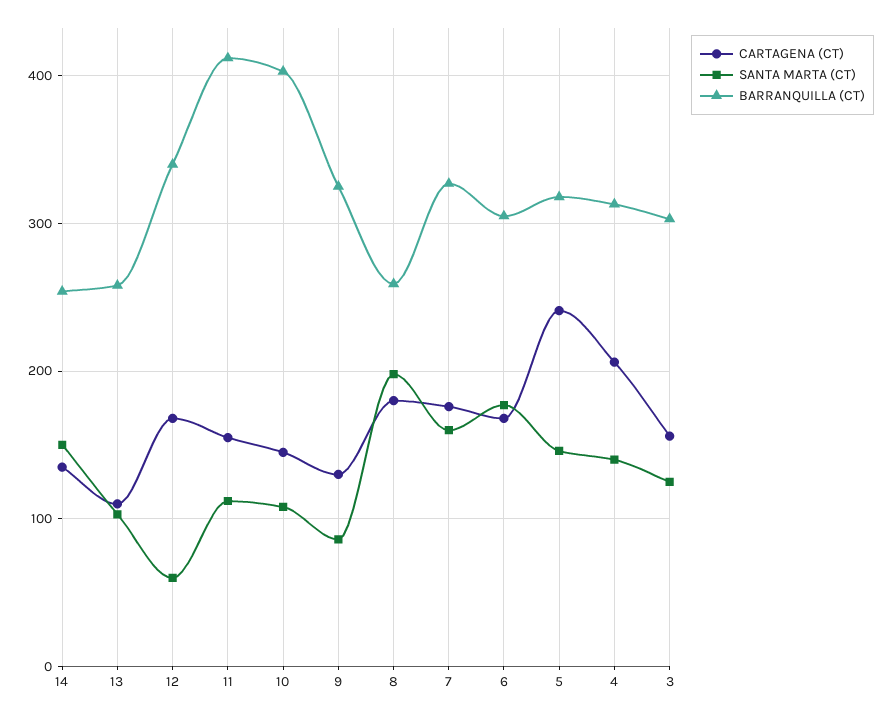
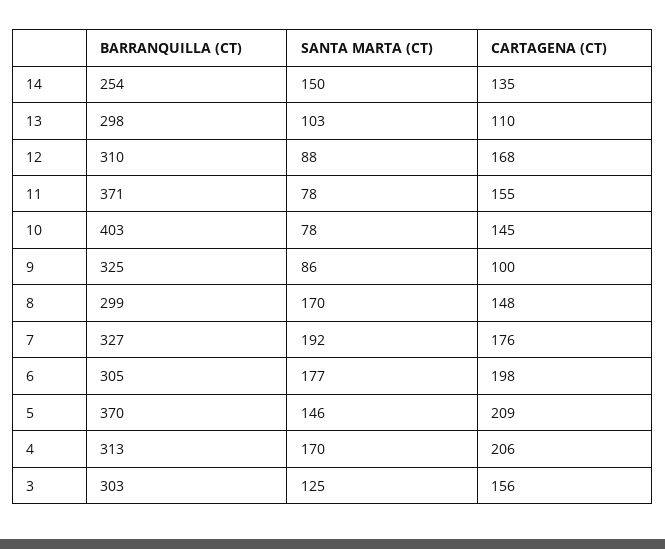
  {
    "CARTAGENA (CT)": {
      "14": 135,
      "13": 110,
      "12": 168,
      "11": 155,
      "10": 145,
-     "9": 130,
+     "9": 100,
-     "8": 180,
+     "8": 148,
      "7": 176,
-     "6": 170,
+     "6": 198,
-     "5": 240,
+     "5": 209,
      "4": 206,
      "3": 156
    },
    "SANTA MARTA (CT)": {
      "14": 150,
      "13": 103,
-     "12": 60,
+     "12": 88,
-     "11": 110,
+     "11": 78,
-     "10": 110,
+     "10": 78,
      "9": 86,
-     "8": 200,
+     "8": 170,
-     "7": 160,
+     "7": 192,
      "6": 177,
      "5": 146,
-     "4": 140,
+     "4": 170,
      "3": 125
    },
    "BARRANQUILLA (CT)": {
      "14": 254,
-     "13": 260,
+     "13": 298,
-     "12": 340,
+     "12": 310,
-     "11": 410,
+     "11": 371,
      "10": 403,
      "9": 325,
-     "8": 260,
+     "8": 299,
      "7": 327,
      "6": 305,
-     "5": 320,
+     "5": 370,
      "4": 313,
      "3": 303
    }
  }

